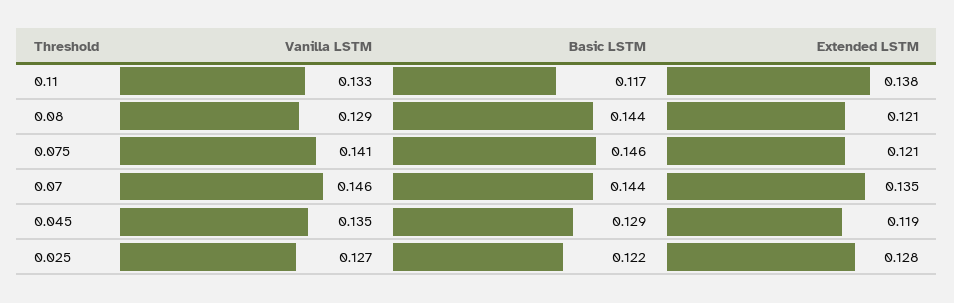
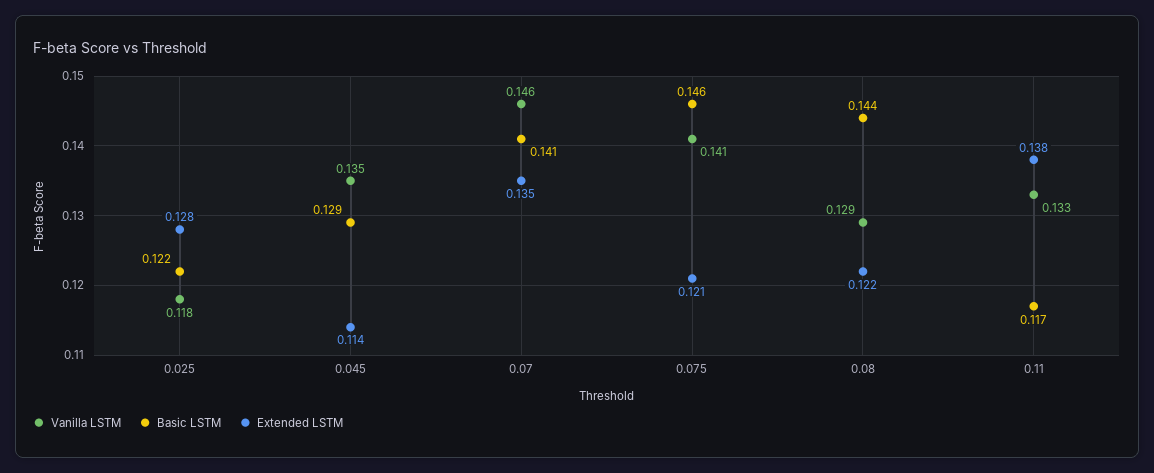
  {
    "Vanilla LSTM": {
      "0.11": 0.133,
      "0.08": 0.129,
      "0.075": 0.141,
      "0.07": 0.146,
      "0.045": 0.135,
-     "0.025": 0.127
+     "0.025": 0.118
    },
    "Basic LSTM": {
      "0.11": 0.117,
      "0.08": 0.144,
      "0.075": 0.146,
-     "0.07": 0.144,
+     "0.07": 0.141,
      "0.045": 0.129,
      "0.025": 0.122
    },
    "Extended LSTM": {
      "0.11": 0.138,
-     "0.08": 0.121,
+     "0.08": 0.122,
      "0.075": 0.121,
      "0.07": 0.135,
-     "0.045": 0.119,
+     "0.045": 0.114,
      "0.025": 0.128
    }
  }

